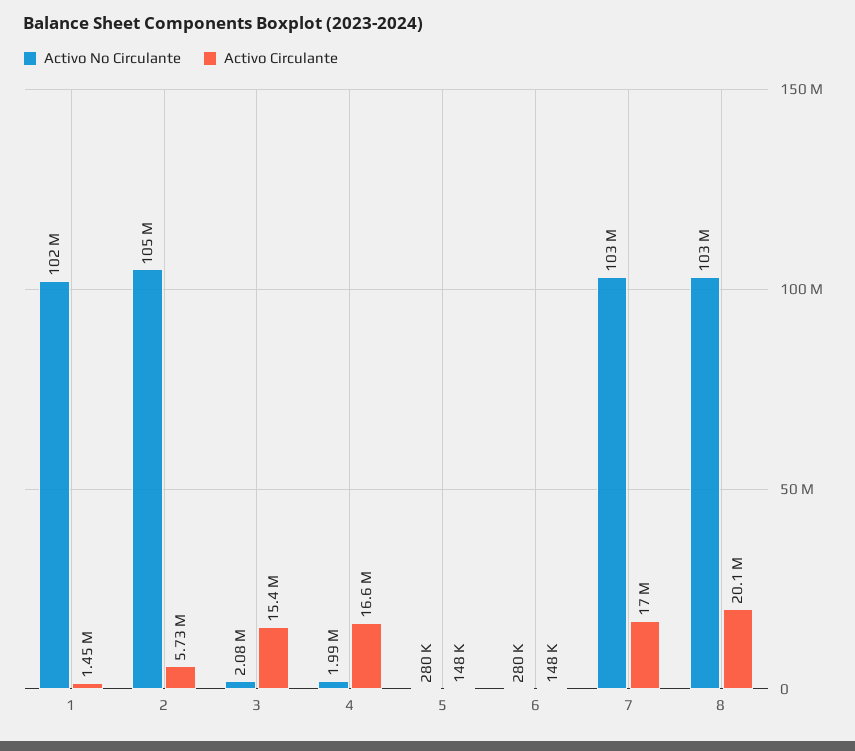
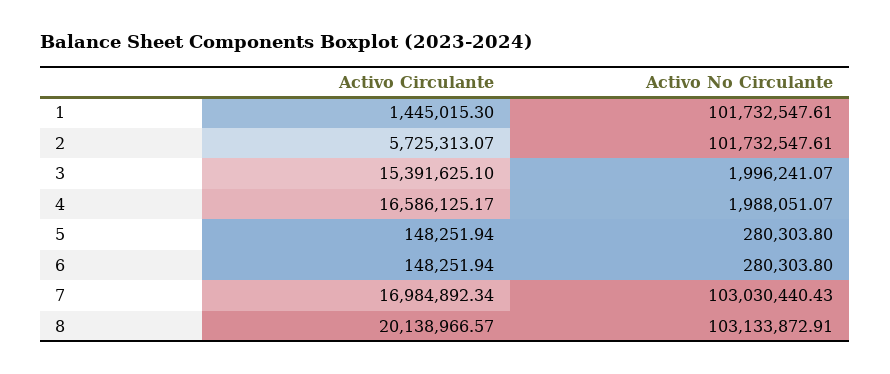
  {
    "Activo No Circulante": {
      "1": 101732547.61,
-     "2": 105000000,
+     "2": 101732547.61,
-     "3": 2080000,
+     "3": 1996241.07,
      "4": 1988051.07,
      "5": 280303.8,
      "6": 280303.8,
      "7": 103030440.43,
      "8": 103133872.91
    },
    "Activo Circulante": {
      "1": 1445015.3,
      "2": 5725313.07,
      "3": 15391625.1,
      "4": 16586125.17,
      "5": 148251.94,
      "6": 148251.94,
      "7": 16984892.34,
      "8": 20138966.57
    }
  }

